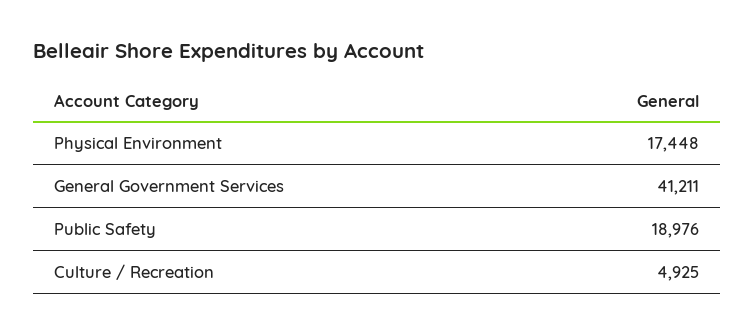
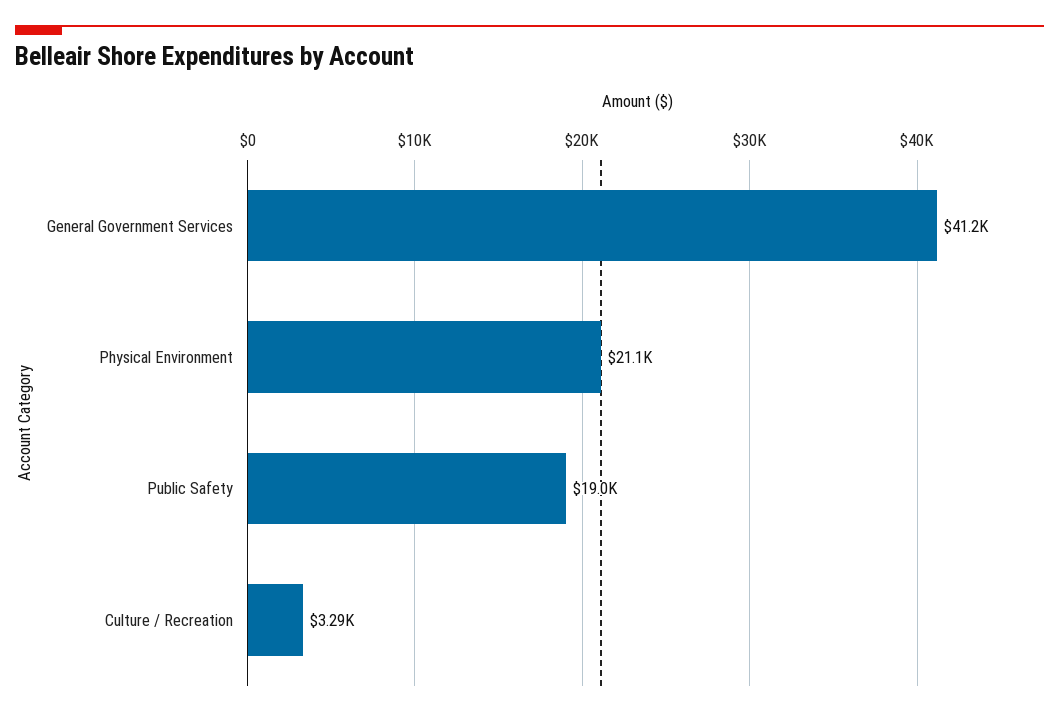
  {
-   "Physical Environment": 17448,
+   "Physical Environment": 21100,
    "General Government Services": 41211,
    "Public Safety": 18976,
-   "Culture / Recreation": 4925
+   "Culture / Recreation": 3290
  }

